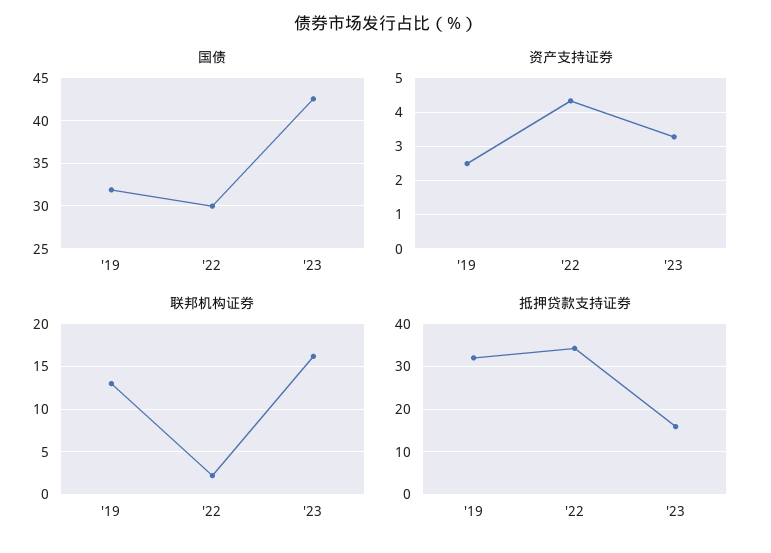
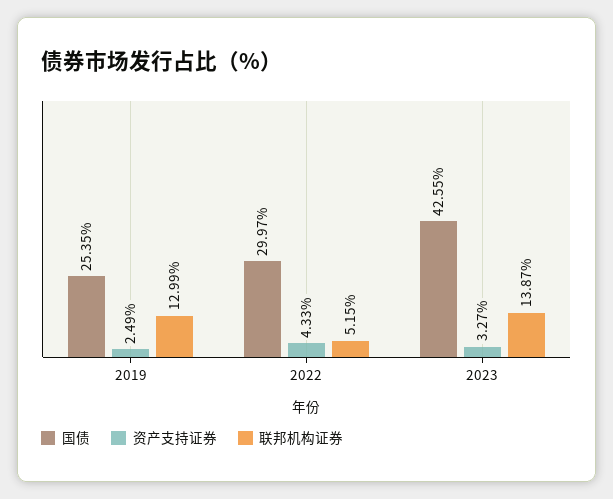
  {
    "国债": {
-     "'19": 32,
+     "'19": 25.35,
      "'22": 29.97,
      "'23": 42.55
    },
    "资产支持证券": {
      "'19": 2.49,
      "'22": 4.33,
      "'23": 3.27
    },
    "联邦机构证券": {
      "'19": 12.99,
-     "'22": 2,
+     "'22": 5.15,
-     "'23": 16
+     "'23": 13.87
-   },
+   }
-   "抵押贷款支持证券": {
-     "'19": 32,
-     "'22": 34,
-     "'23": 16
-   }
  }

